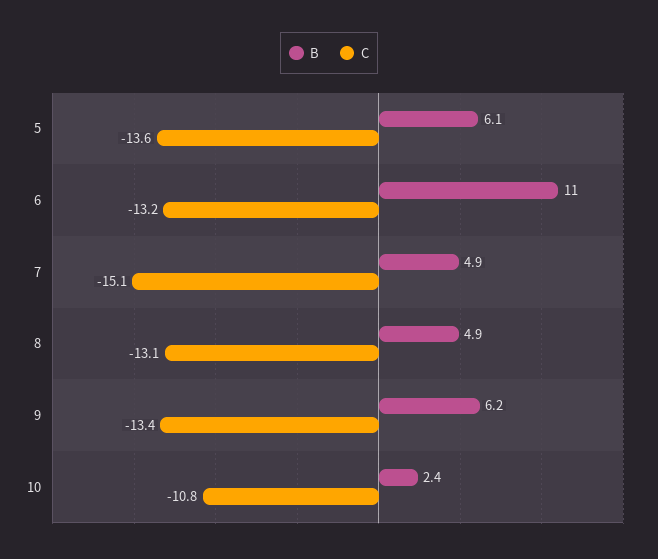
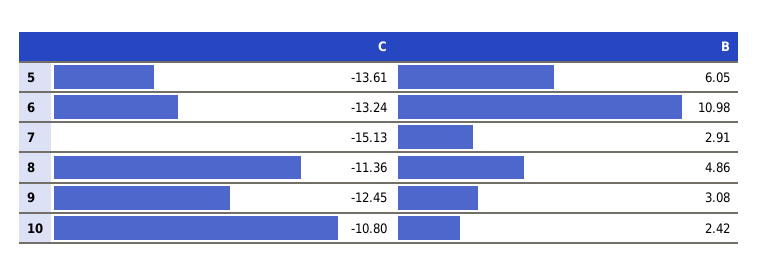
  {
    "B": {
      "5": 6.05,
      "6": 10.98,
-     "7": 4.9,
+     "7": 2.91,
      "8": 4.86,
-     "9": 6.2,
+     "9": 3.08,
      "10": 2.42
    },
    "C": {
      "5": -13.61,
      "6": -13.24,
      "7": -15.13,
-     "8": -13.1,
+     "8": -11.36,
-     "9": -13.4,
+     "9": -12.45,
      "10": -10.8
    }
  }

